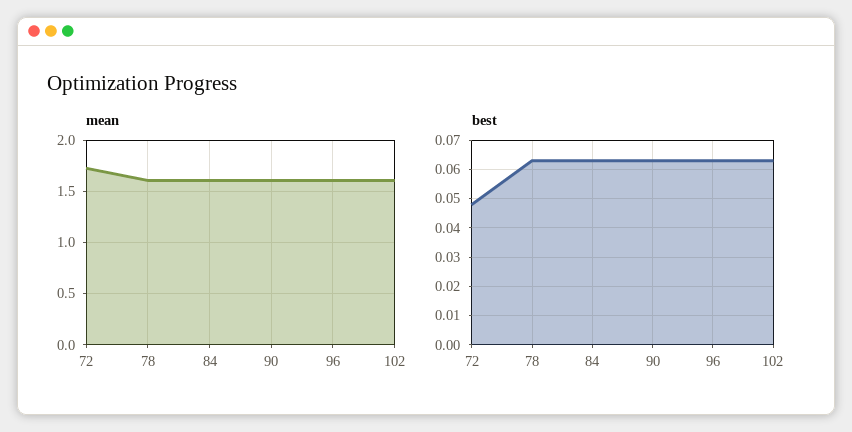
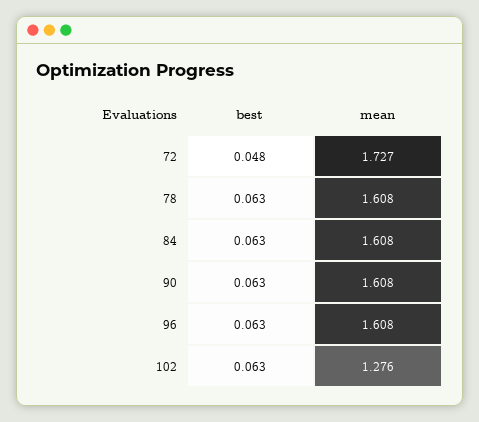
  {
    "mean": {
      "72": 1.727,
      "78": 1.608,
      "84": 1.608,
      "90": 1.608,
      "96": 1.608,
-     "102": 1.6
+     "102": 1.276
    },
    "best": {
      "72": 0.048,
      "78": 0.063,
      "84": 0.063,
      "90": 0.063,
      "96": 0.063,
      "102": 0.063
    }
  }

